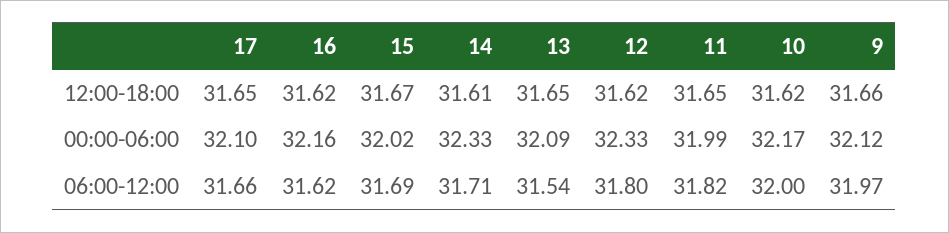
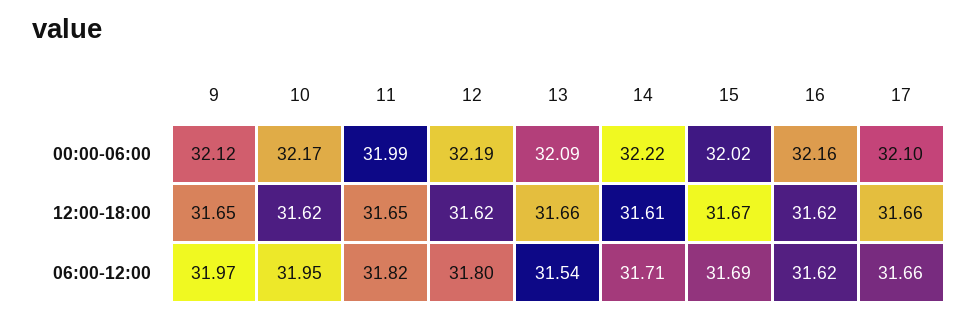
  {
    "17": {
-     "12:00-18:00": 31.65,
+     "12:00-18:00": 31.66,
      "00:00-06:00": 32.1,
      "06:00-12:00": 31.66
    },
    "16": {
      "12:00-18:00": 31.62,
      "00:00-06:00": 32.16,
      "06:00-12:00": 31.62
    },
    "15": {
      "12:00-18:00": 31.67,
      "00:00-06:00": 32.02,
      "06:00-12:00": 31.69
    },
    "14": {
      "12:00-18:00": 31.61,
-     "00:00-06:00": 32.33,
+     "00:00-06:00": 32.22,
      "06:00-12:00": 31.71
    },
    "13": {
-     "12:00-18:00": 31.65,
+     "12:00-18:00": 31.66,
      "00:00-06:00": 32.09,
      "06:00-12:00": 31.54
    },
    "12": {
      "12:00-18:00": 31.62,
-     "00:00-06:00": 32.33,
+     "00:00-06:00": 32.19,
      "06:00-12:00": 31.8
    },
    "11": {
      "12:00-18:00": 31.65,
      "00:00-06:00": 31.99,
      "06:00-12:00": 31.82
    },
    "10": {
      "12:00-18:00": 31.62,
      "00:00-06:00": 32.17,
-     "06:00-12:00": 32
+     "06:00-12:00": 31.95
    },
    "9": {
-     "12:00-18:00": 31.66,
+     "12:00-18:00": 31.65,
      "00:00-06:00": 32.12,
      "06:00-12:00": 31.97
    }
  }

